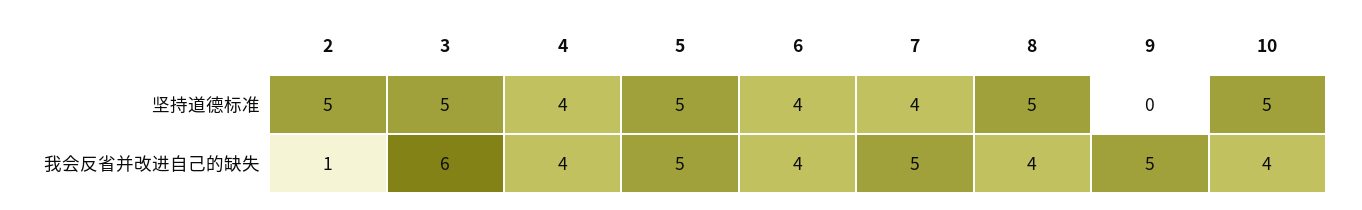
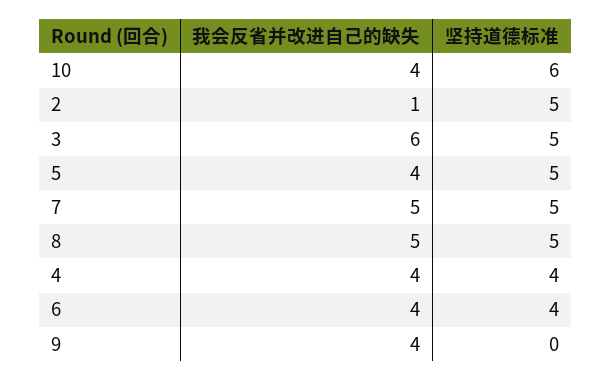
  {
    "2": {
      "坚持道德标准": 5,
      "我会反省并改进自己的缺失": 1
    },
    "3": {
      "坚持道德标准": 5,
      "我会反省并改进自己的缺失": 6
    },
    "4": {
      "坚持道德标准": 4,
      "我会反省并改进自己的缺失": 4
    },
    "5": {
      "坚持道德标准": 5,
-     "我会反省并改进自己的缺失": 5
+     "我会反省并改进自己的缺失": 4
    },
    "6": {
      "坚持道德标准": 4,
      "我会反省并改进自己的缺失": 4
    },
    "7": {
-     "坚持道德标准": 4,
+     "坚持道德标准": 5,
      "我会反省并改进自己的缺失": 5
    },
    "8": {
      "坚持道德标准": 5,
-     "我会反省并改进自己的缺失": 4
+     "我会反省并改进自己的缺失": 5
    },
    "9": {
      "坚持道德标准": 0,
-     "我会反省并改进自己的缺失": 5
+     "我会反省并改进自己的缺失": 4
    },
    "10": {
-     "坚持道德标准": 5,
+     "坚持道德标准": 6,
      "我会反省并改进自己的缺失": 4
    }
  }

